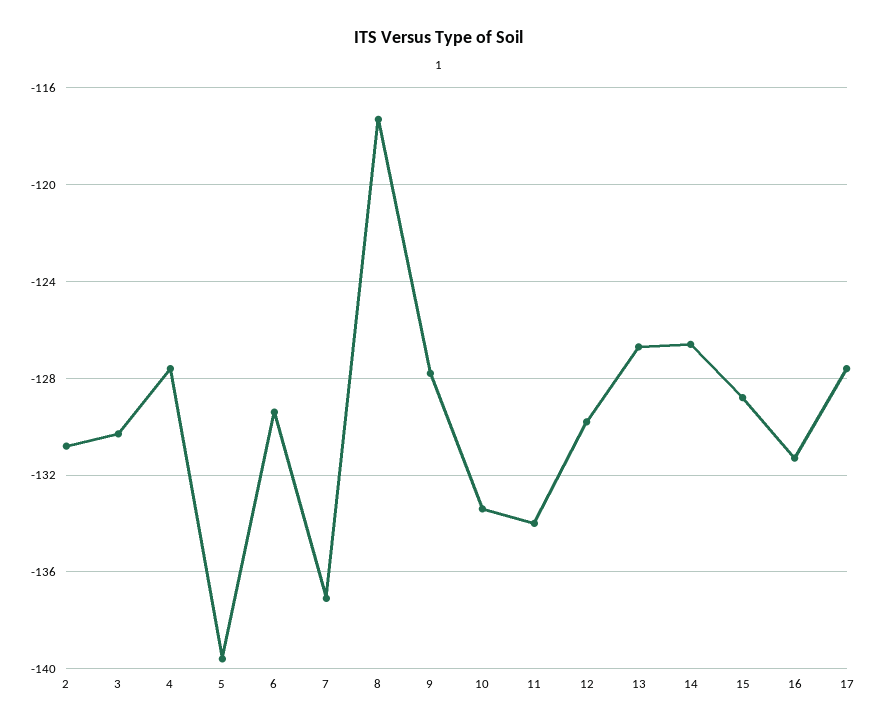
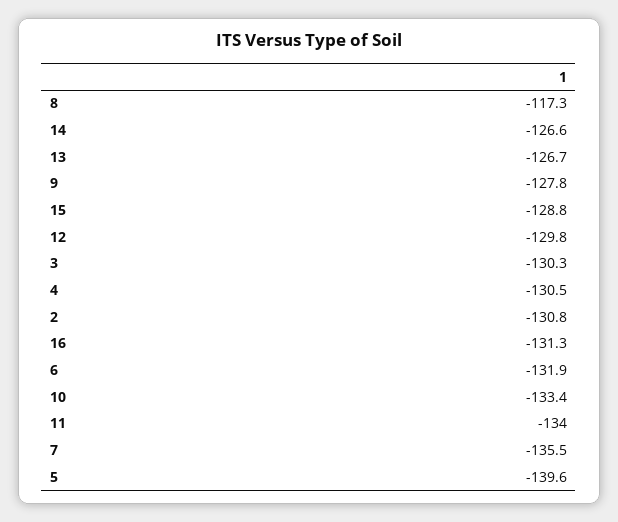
  {
    "2": -130.8,
    "3": -130.3,
-   "4": -127.5,
+   "4": -130.5,
    "5": -139.6,
-   "6": -129.5,
+   "6": -131.9,
-   "7": -137,
+   "7": -135.5,
    "8": -117.3,
    "9": -127.8,
    "10": -133.4,
    "11": -134,
    "12": -129.8,
    "13": -126.7,
    "14": -126.6,
    "15": -128.8,
-   "16": -131.3,
+   "16": -131.3
-   "17": -127.5
  }

